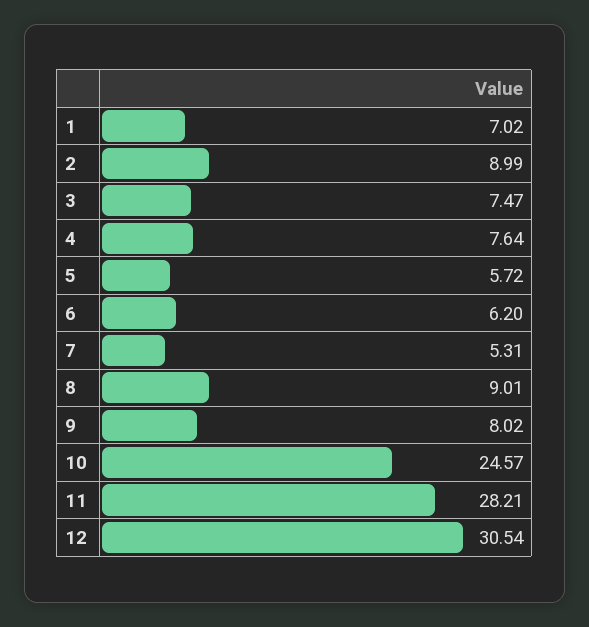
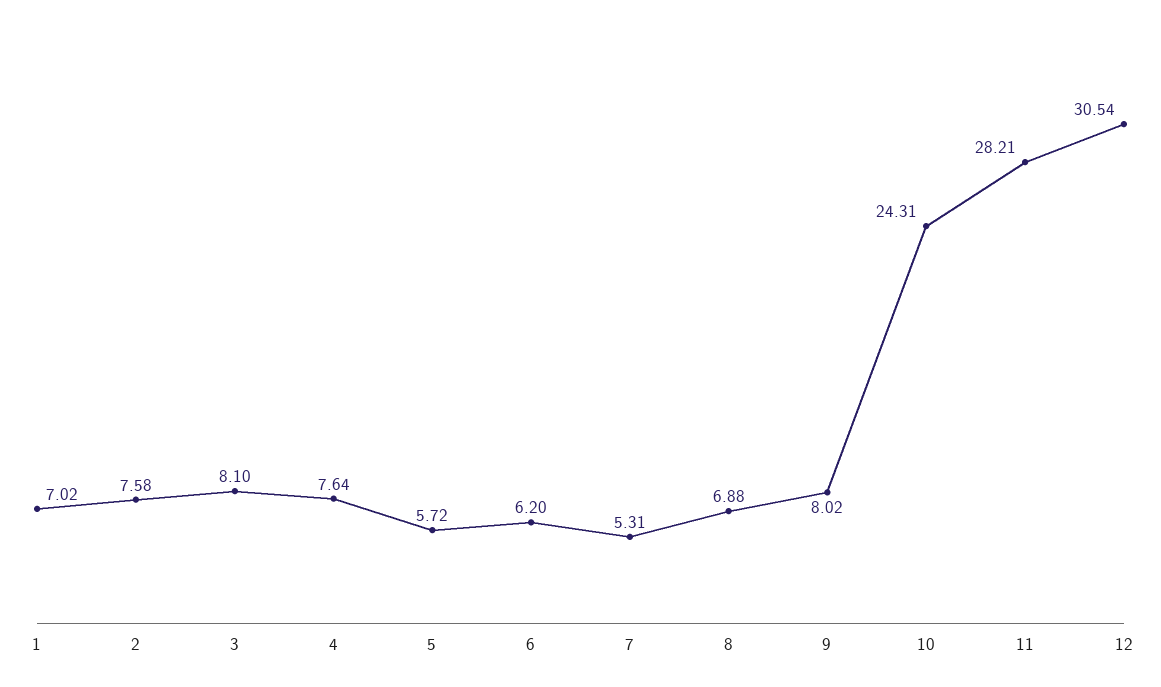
  {
    "1": 7.02,
-   "2": 8.99,
+   "2": 7.58,
-   "3": 7.47,
+   "3": 8.1,
    "4": 7.64,
    "5": 5.72,
    "6": 6.2,
    "7": 5.31,
-   "8": 9.01,
+   "8": 6.88,
    "9": 8.02,
-   "10": 24.57,
+   "10": 24.31,
    "11": 28.21,
    "12": 30.54
  }

